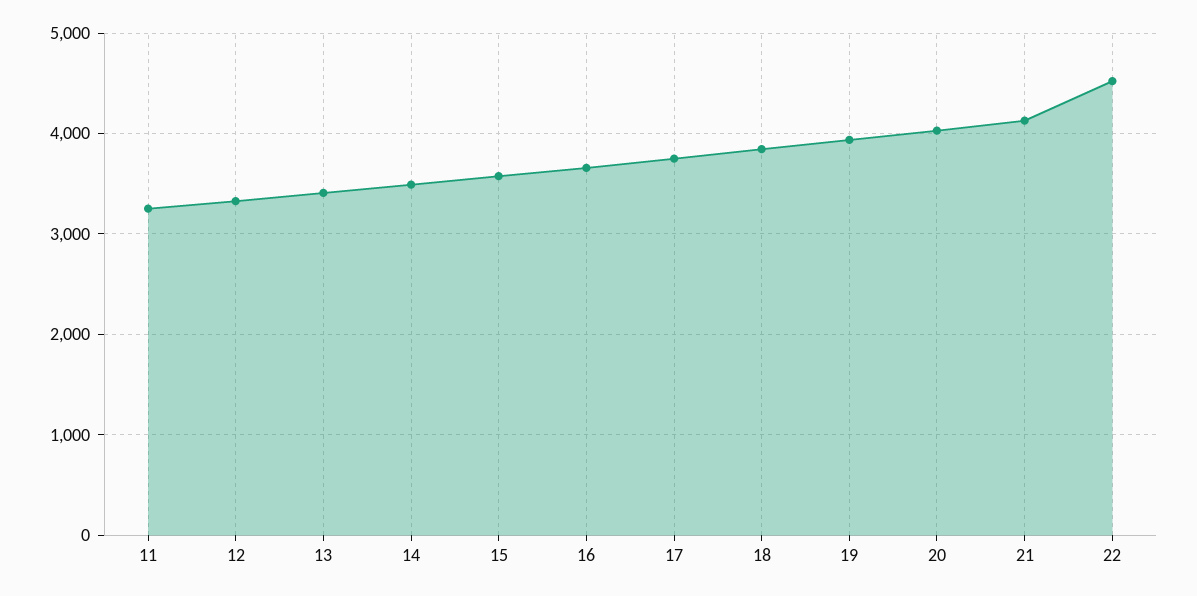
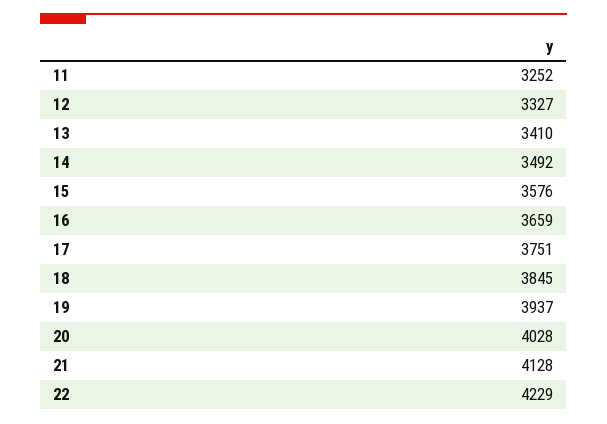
  {
    "11": 3252,
    "12": 3327,
    "13": 3410,
    "14": 3492,
    "15": 3576,
    "16": 3659,
    "17": 3751,
    "18": 3845,
    "19": 3937,
    "20": 4028,
    "21": 4128,
-   "22": 4500
+   "22": 4229
  }

